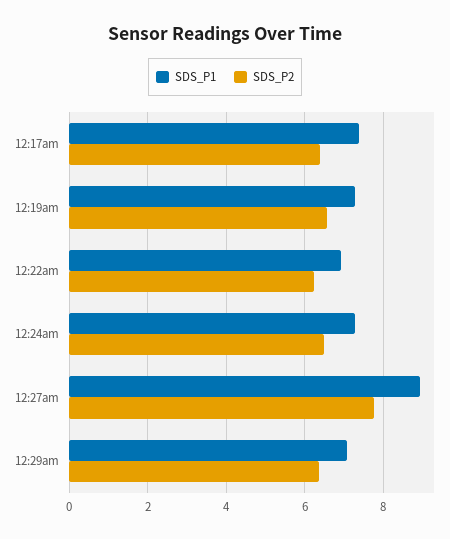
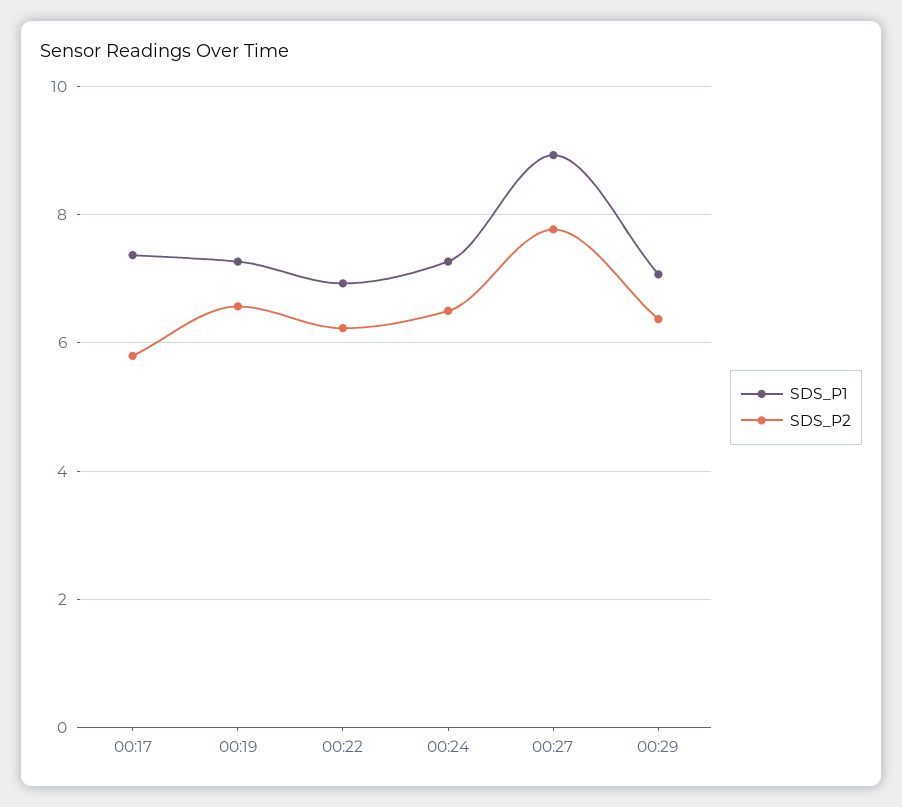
  {
    "SDS_P1": {
      "12:17am": 7.4,
      "12:19am": 7.2,
      "12:22am": 7,
      "12:24am": 7.2,
      "12:27am": 9,
      "12:29am": 7
    },
    "SDS_P2": {
-     "12:17am": 6.4,
+     "12:17am": 5.8,
      "12:19am": 6.6,
      "12:22am": 6.2,
      "12:24am": 6.6,
      "12:27am": 7.8,
      "12:29am": 6.4
    }
  }

